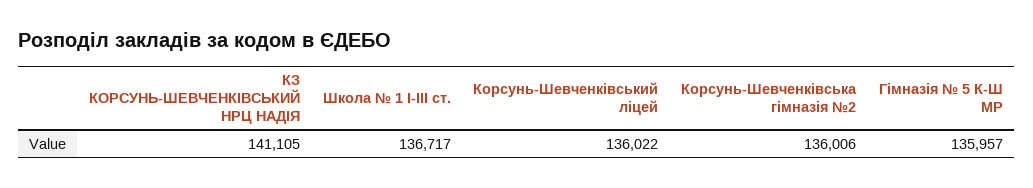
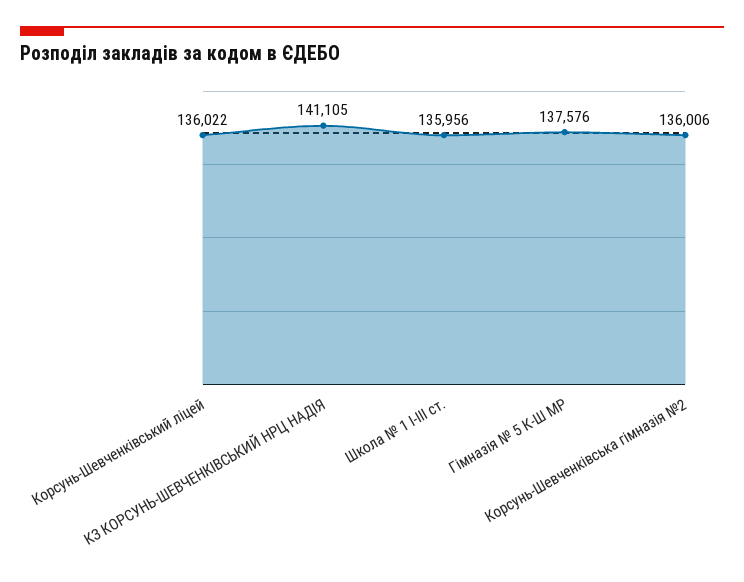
  {
    "КЗ КОРСУНЬ-ШЕВЧЕНКІВСЬКИЙ НРЦ НАДІЯ": 141105,
-   "Школа № 1 І-ІІІ ст.": 136717,
+   "Школа № 1 І-ІІІ ст.": 135956,
    "Корсунь-Шевченківський ліцей": 136022,
    "Корсунь-Шевченківська гімназія №2": 136006,
-   "Гімназія № 5 К-Ш МР": 135957
+   "Гімназія № 5 К-Ш МР": 137576
  }

